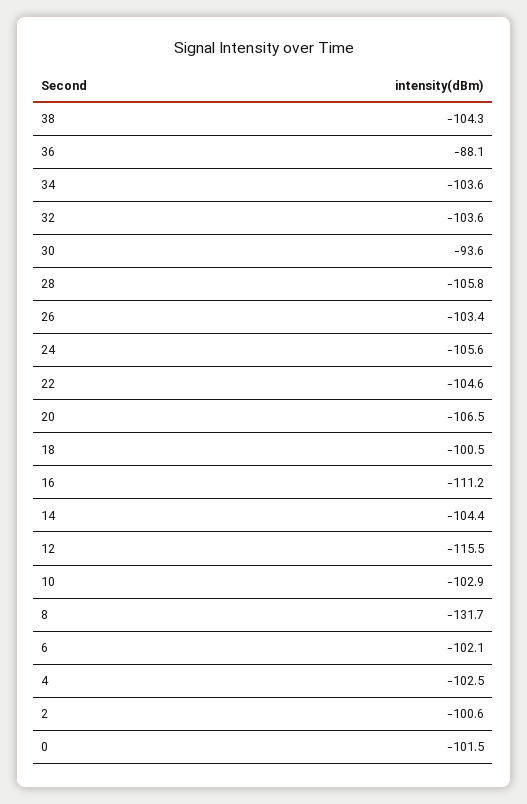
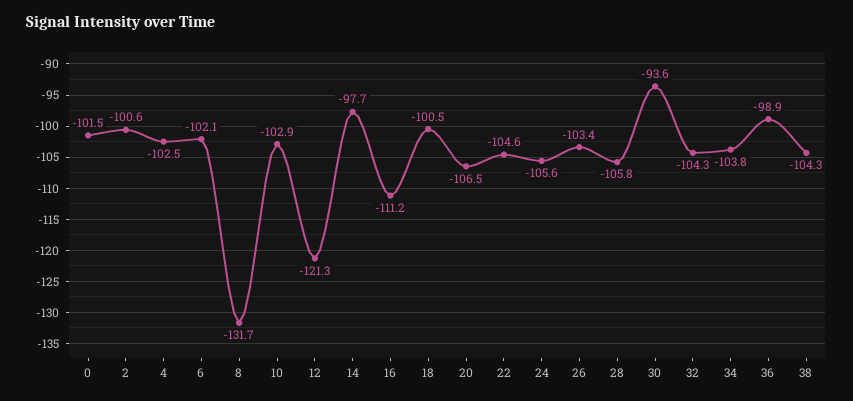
  {
    "38": -104.3,
-   "36": -88.1,
+   "36": -98.9,
-   "34": -103.6,
+   "34": -103.8,
-   "32": -103.6,
+   "32": -104.3,
    "30": -93.6,
    "28": -105.8,
    "26": -103.4,
    "24": -105.6,
    "22": -104.6,
    "20": -106.5,
    "18": -100.5,
    "16": -111.2,
-   "14": -104.4,
+   "14": -97.7,
-   "12": -115.5,
+   "12": -121.3,
    "10": -102.9,
    "8": -131.7,
    "6": -102.1,
    "4": -102.5,
    "2": -100.6,
    "0": -101.5
  }

